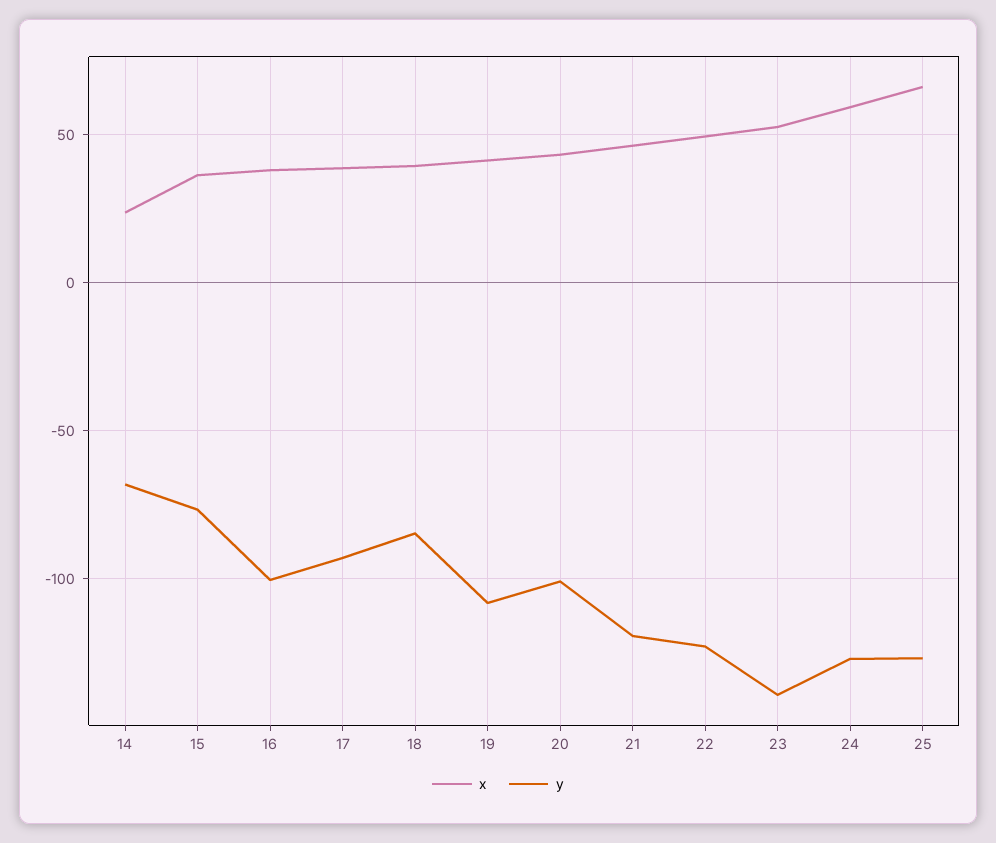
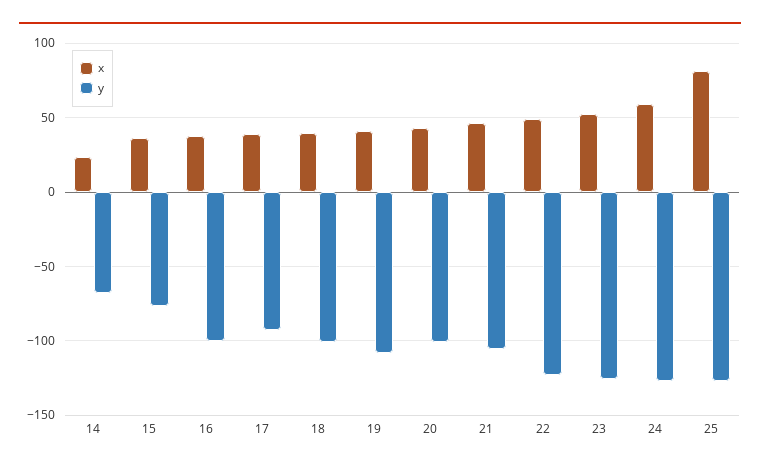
  {
    "x": {
      "14": 25,
      "15": 35,
      "16": 40,
      "17": 40,
      "18": 40,
      "19": 40,
      "20": 45,
      "21": 45,
      "22": 50,
      "23": 55,
      "24": 60,
-     "25": 65
+     "25": 80
    },
    "y": {
      "14": -70,
      "15": -75,
      "16": -100,
      "17": -95,
-     "18": -85,
+     "18": -100,
      "19": -110,
      "20": -100,
-     "21": -120,
+     "21": -105,
      "22": -125,
-     "23": -140,
+     "23": -125,
      "24": -125,
      "25": -125
    }
  }

